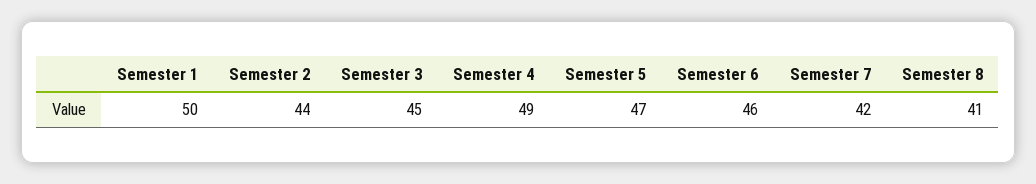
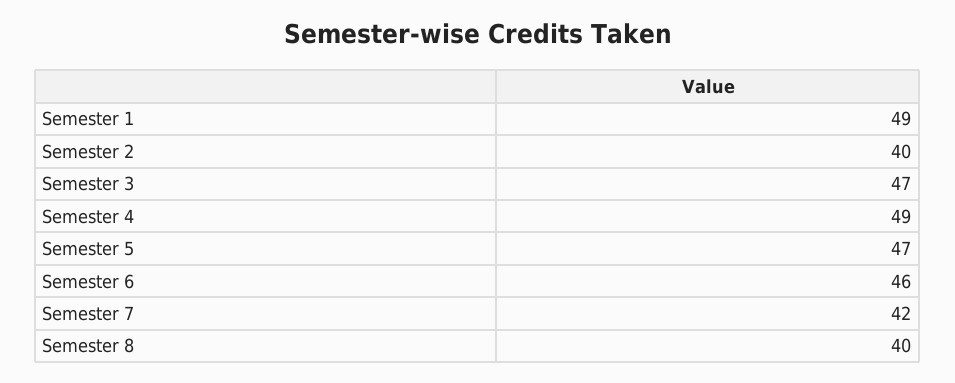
  {
-   "Semester 1": 50,
+   "Semester 1": 49,
-   "Semester 2": 44,
+   "Semester 2": 40,
-   "Semester 3": 45,
+   "Semester 3": 47,
    "Semester 4": 49,
    "Semester 5": 47,
    "Semester 6": 46,
    "Semester 7": 42,
-   "Semester 8": 41
+   "Semester 8": 40
  }

